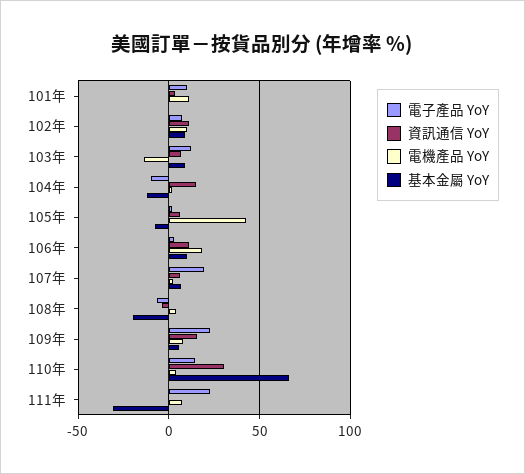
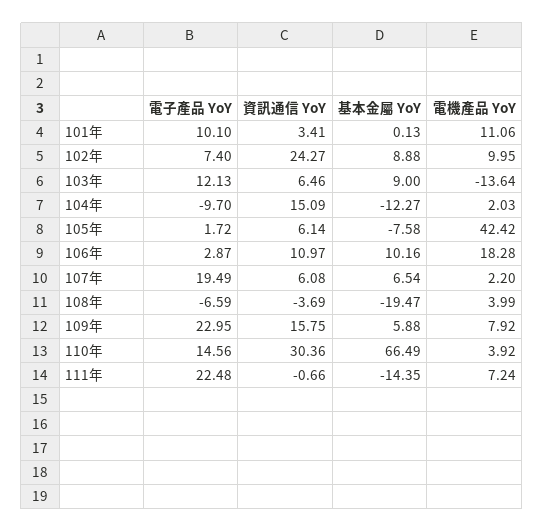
  {
    "電子產品 YoY": {
      "101年": 10.1,
      "102年": 7.4,
      "103年": 12.13,
      "104年": -9.7,
      "105年": 1.72,
      "106年": 2.87,
      "107年": 19.49,
      "108年": -6.59,
      "109年": 22.95,
      "110年": 14.56,
      "111年": 22.48
    },
    "資訊通信 YoY": {
      "101年": 3.41,
-     "102年": 10,
+     "102年": 24.27,
      "103年": 6.46,
      "104年": 15.09,
      "105年": 6.14,
      "106年": 10.97,
      "107年": 6.08,
      "108年": -3.69,
      "109年": 15.75,
      "110年": 30.36,
      "111年": -0.66
    },
    "電機產品 YoY": {
      "101年": 11.06,
      "102年": 9.95,
      "103年": -13.64,
      "104年": 2.03,
      "105年": 42.42,
      "106年": 18.28,
      "107年": 2.2,
      "108年": 3.99,
      "109年": 7.92,
      "110年": 3.92,
      "111年": 7.24
    },
    "基本金屬 YoY": {
      "101年": 0.13,
      "102年": 8.88,
      "103年": 9,
      "104年": -12.27,
      "105年": -7.58,
      "106年": 10.16,
      "107年": 6.54,
      "108年": -19.47,
      "109年": 5.88,
      "110年": 66.49,
-     "111年": -30
+     "111年": -14.35
    }
  }

